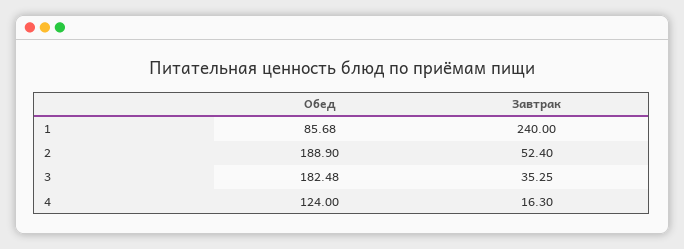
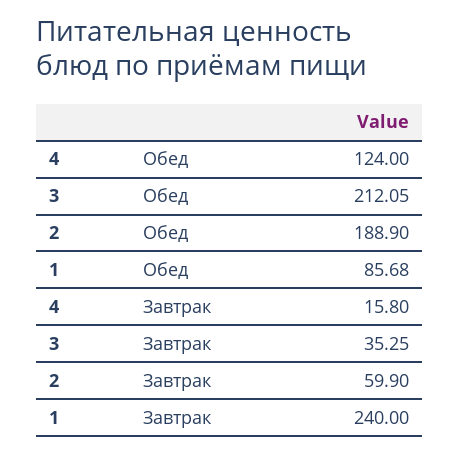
  {
    "Обед": {
      "1": 85.68,
      "2": 188.9,
-     "3": 182.48,
+     "3": 212.05,
      "4": 124
    },
    "Завтрак": {
      "1": 240,
-     "2": 52.4,
+     "2": 59.9,
      "3": 35.25,
-     "4": 16.3
+     "4": 15.8
    }
  }

